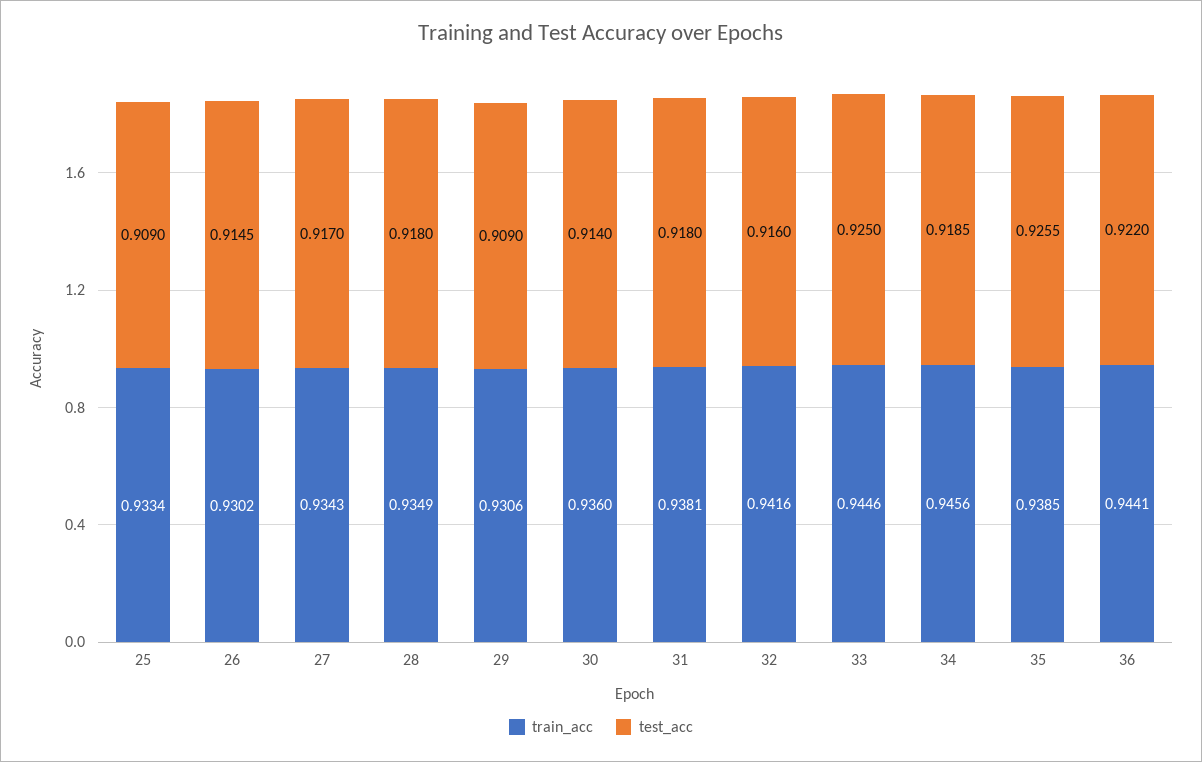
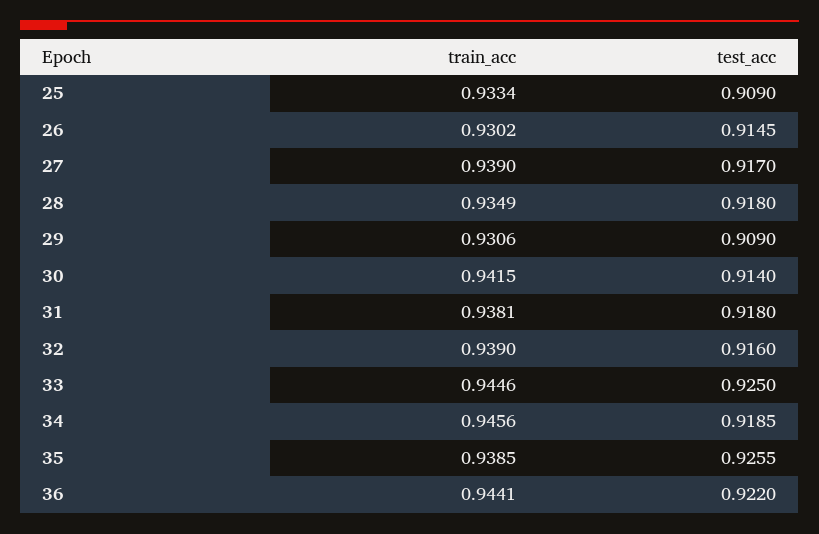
  {
    "train_acc": {
      "25": 0.9334,
      "26": 0.9302,
-     "27": 0.9343,
+     "27": 0.939,
      "28": 0.9349,
      "29": 0.9306,
-     "30": 0.936,
+     "30": 0.9415,
      "31": 0.9381,
-     "32": 0.9416,
+     "32": 0.939,
      "33": 0.9446,
      "34": 0.9456,
      "35": 0.9385,
      "36": 0.9441
    },
    "test_acc": {
      "25": 0.909,
      "26": 0.9145,
      "27": 0.917,
      "28": 0.918,
      "29": 0.909,
      "30": 0.914,
      "31": 0.918,
      "32": 0.916,
      "33": 0.925,
      "34": 0.9185,
      "35": 0.9255,
      "36": 0.922
    }
  }

